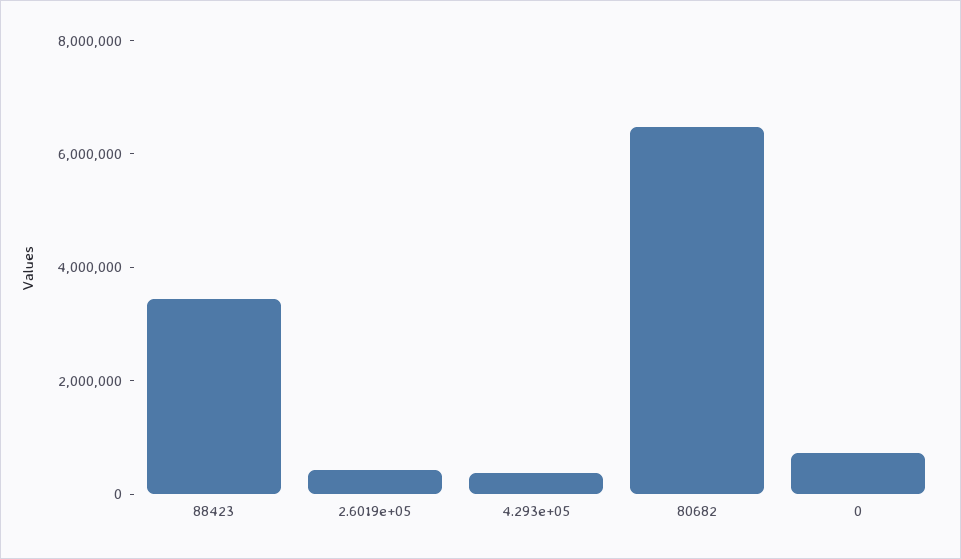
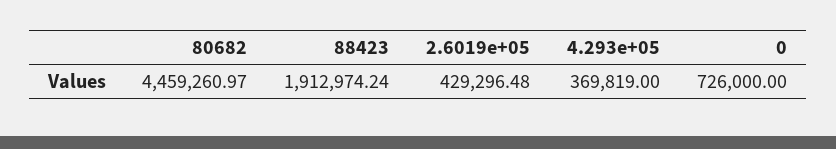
  {
-   "88423": 3500000,
+   "88423": 1912974.24,
    "2.6019e+05": 429296.48,
    "4.293e+05": 369819,
-   "80682": 6500000,
+   "80682": 4459260.97,
    "0": 726000
  }

